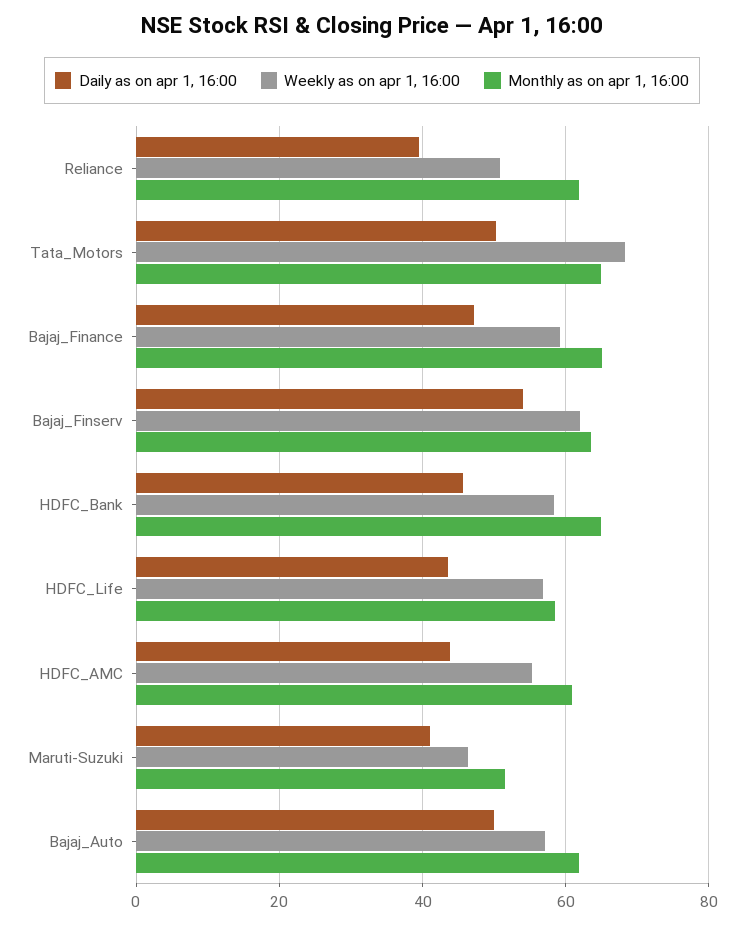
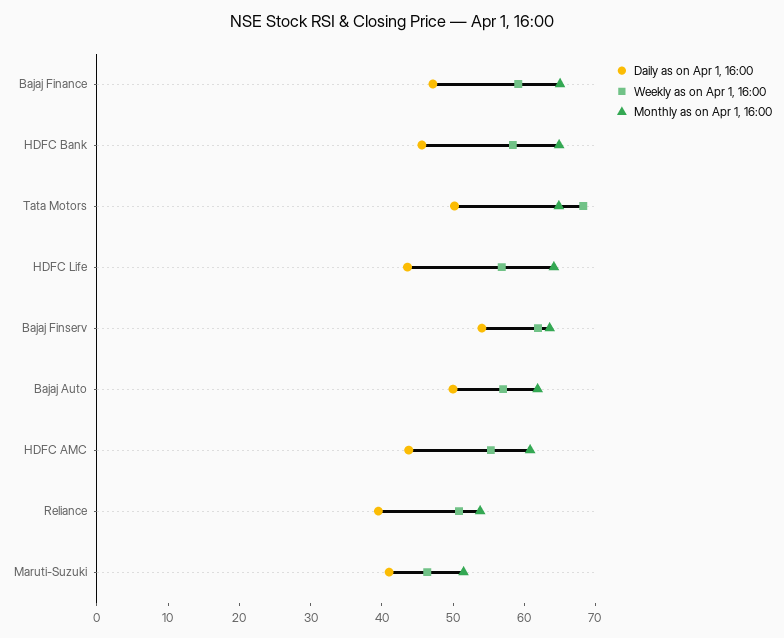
  {
    "Daily as on apr 1, 16:00": {
      "Reliance": 40,
      "Tata_Motors": 50,
      "Bajaj_Finance": 48,
      "Bajaj_Finserv": 54,
      "HDFC_Bank": 46,
      "HDFC_Life": 44,
      "HDFC_AMC": 44,
      "Maruti-Suzuki": 42,
      "Bajaj_Auto": 50
    },
    "Weekly as on apr 1, 16:00": {
      "Reliance": 50,
      "Tata_Motors": 68,
      "Bajaj_Finance": 60,
      "Bajaj_Finserv": 62,
      "HDFC_Bank": 58,
      "HDFC_Life": 56,
      "HDFC_AMC": 56,
      "Maruti-Suzuki": 46,
      "Bajaj_Auto": 58
    },
    "Monthly as on apr 1, 16:00": {
-     "Reliance": 62,
+     "Reliance": 54,
      "Tata_Motors": 64,
      "Bajaj_Finance": 66,
      "Bajaj_Finserv": 64,
      "HDFC_Bank": 64,
-     "HDFC_Life": 58,
+     "HDFC_Life": 64,
      "HDFC_AMC": 60,
      "Maruti-Suzuki": 52,
      "Bajaj_Auto": 62
    }
  }

